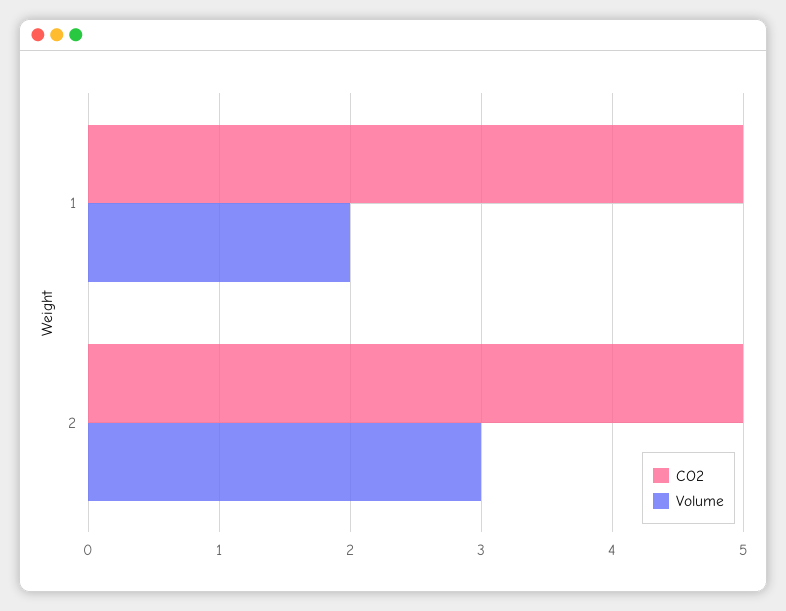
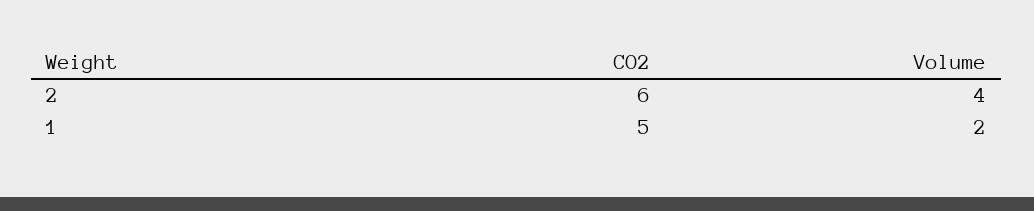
  {
    "CO2": {
      "1": 5,
-     "2": 5
+     "2": 6
    },
    "Volume": {
      "1": 2,
-     "2": 3
+     "2": 4
    }
  }

